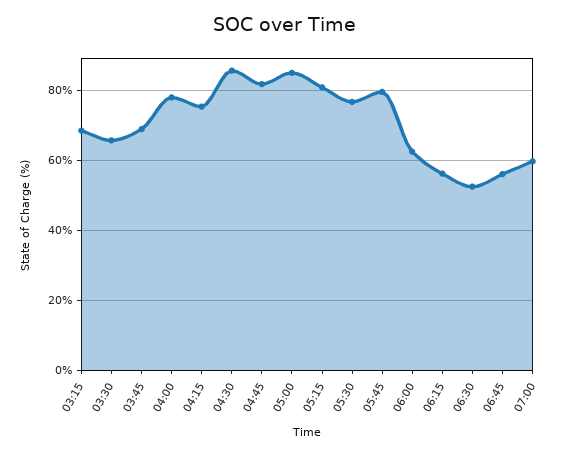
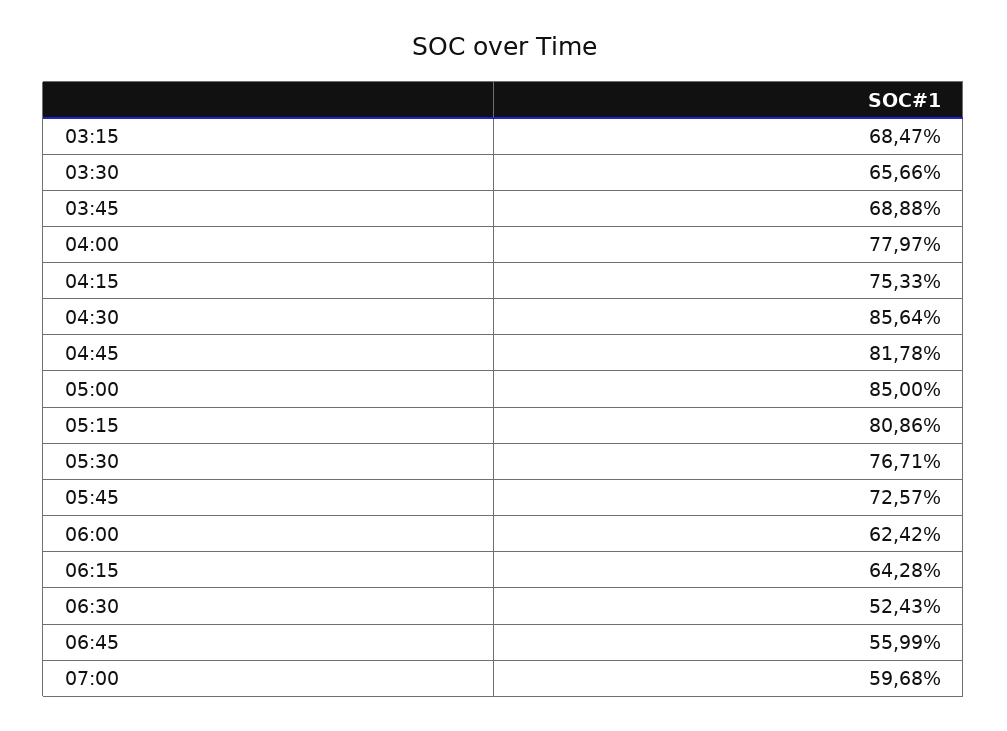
  {
    "03:15": 68.47,
    "03:30": 65.66,
    "03:45": 68.88,
    "04:00": 77.97,
    "04:15": 75.33,
    "04:30": 85.64,
    "04:45": 81.78,
    "05:00": 85,
    "05:15": 80.86,
    "05:30": 76.71,
-   "05:45": 80,
+   "05:45": 72.57,
    "06:00": 62.42,
-   "06:15": 56,
+   "06:15": 64.28,
    "06:30": 52.43,
    "06:45": 55.99,
    "07:00": 59.68
  }

